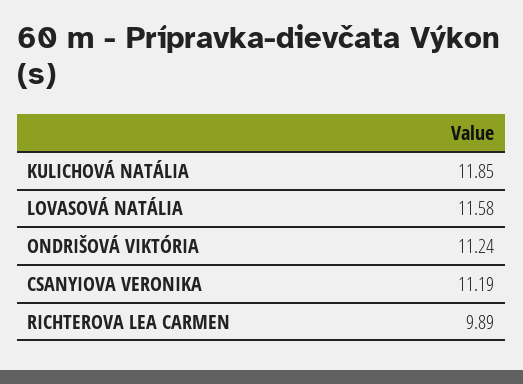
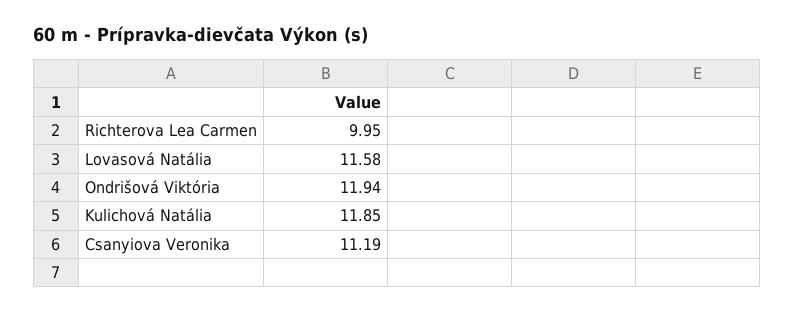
  {
    "KULICHOVÁ NATÁLIA": 11.85,
    "LOVASOVÁ NATÁLIA": 11.58,
-   "ONDRIŠOVÁ VIKTÓRIA": 11.24,
+   "ONDRIŠOVÁ VIKTÓRIA": 11.94,
    "CSANYIOVA VERONIKA": 11.19,
-   "RICHTEROVA LEA CARMEN": 9.89
+   "RICHTEROVA LEA CARMEN": 9.95
  }

